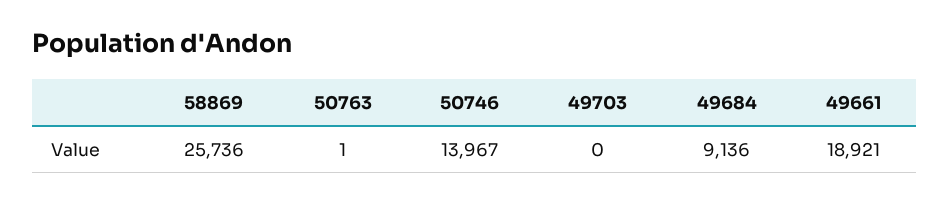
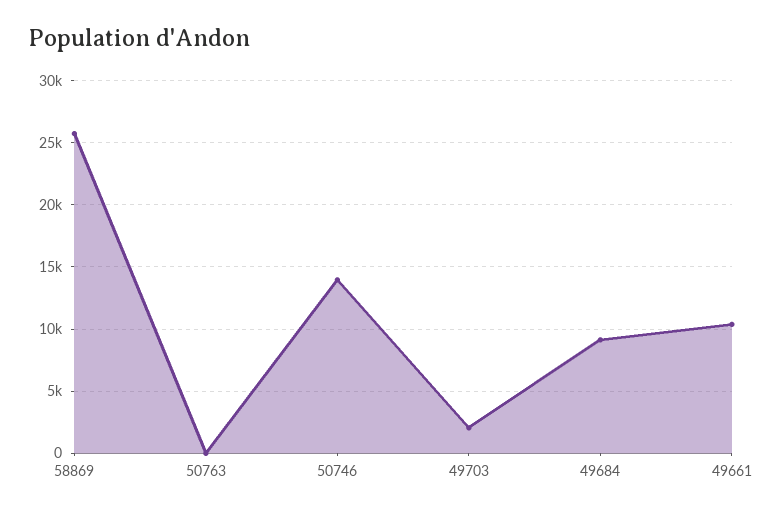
  {
    "58869": 25736,
    "50763": 1,
    "50746": 13967,
-   "49703": 0,
+   "49703": 2000,
    "49684": 9136,
-   "49661": 18921
+   "49661": 10500
  }

